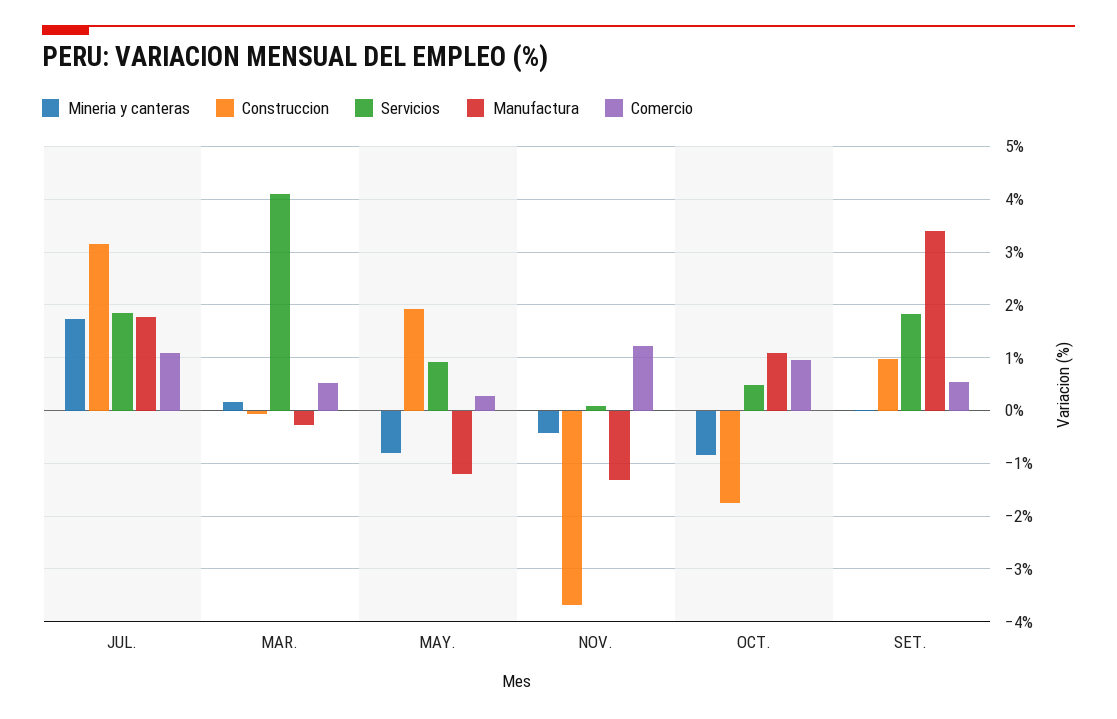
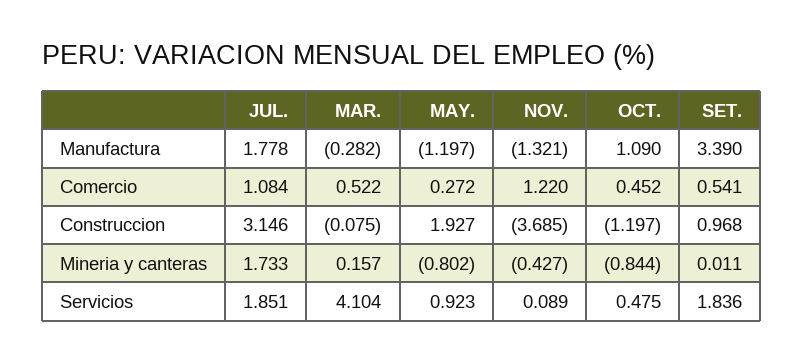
  {
    "Mineria y canteras": {
      "JUL.": 1.733,
      "MAR.": 0.157,
      "MAY.": -0.802,
      "NOV.": -0.427,
      "OCT.": -0.844,
      "SET.": 0.011
    },
    "Construccion": {
      "JUL.": 3.146,
      "MAR.": -0.075,
      "MAY.": 1.927,
      "NOV.": -3.685,
-     "OCT.": -1.8,
+     "OCT.": -1.197,
      "SET.": 0.968
    },
    "Servicios": {
      "JUL.": 1.851,
      "MAR.": 4.104,
      "MAY.": 0.923,
      "NOV.": 0.089,
      "OCT.": 0.475,
      "SET.": 1.836
    },
    "Manufactura": {
      "JUL.": 1.778,
      "MAR.": -0.282,
      "MAY.": -1.197,
      "NOV.": -1.321,
      "OCT.": 1.09,
      "SET.": 3.39
    },
    "Comercio": {
      "JUL.": 1.084,
      "MAR.": 0.522,
      "MAY.": 0.272,
      "NOV.": 1.22,
-     "OCT.": 1,
+     "OCT.": 0.452,
      "SET.": 0.541
    }
  }

